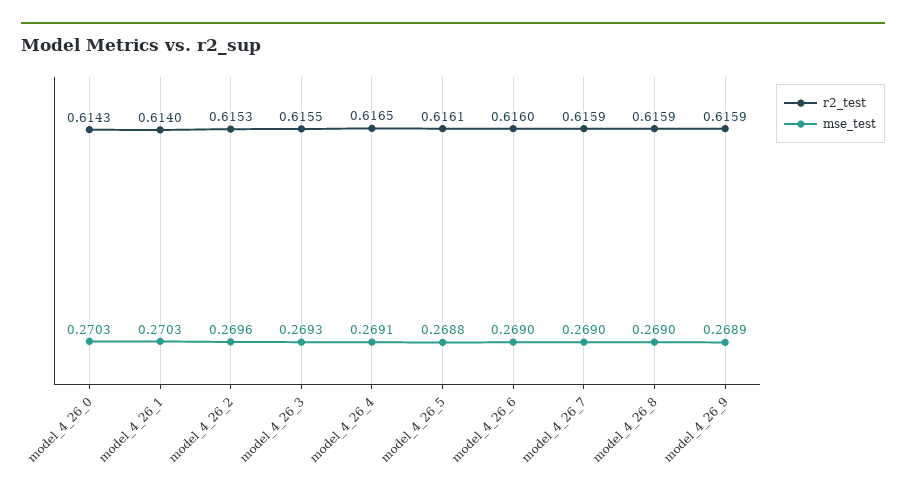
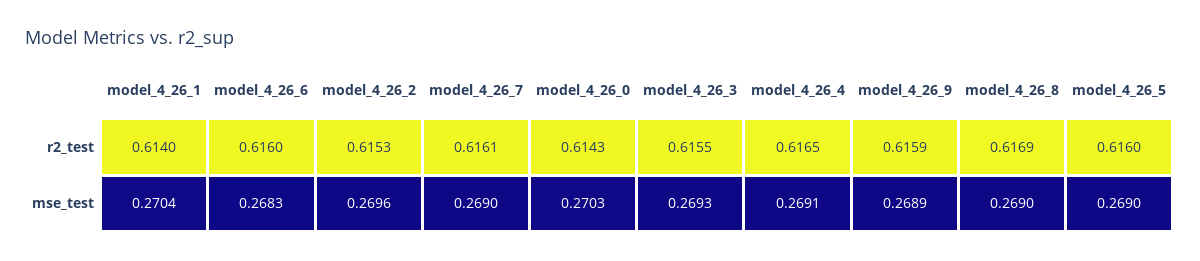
  {
    "r2_test": {
      "model_4_26_0": 0.6143,
      "model_4_26_1": 0.614,
      "model_4_26_2": 0.6153,
      "model_4_26_3": 0.6155,
      "model_4_26_4": 0.6165,
-     "model_4_26_5": 0.6161,
+     "model_4_26_5": 0.616,
      "model_4_26_6": 0.616,
-     "model_4_26_7": 0.6159,
+     "model_4_26_7": 0.6161,
-     "model_4_26_8": 0.6159,
+     "model_4_26_8": 0.6169,
      "model_4_26_9": 0.6159
    },
    "mse_test": {
      "model_4_26_0": 0.2703,
-     "model_4_26_1": 0.2703,
+     "model_4_26_1": 0.2704,
      "model_4_26_2": 0.2696,
      "model_4_26_3": 0.2693,
      "model_4_26_4": 0.2691,
-     "model_4_26_5": 0.2688,
+     "model_4_26_5": 0.269,
-     "model_4_26_6": 0.269,
+     "model_4_26_6": 0.2683,
      "model_4_26_7": 0.269,
      "model_4_26_8": 0.269,
      "model_4_26_9": 0.2689
    }
  }

